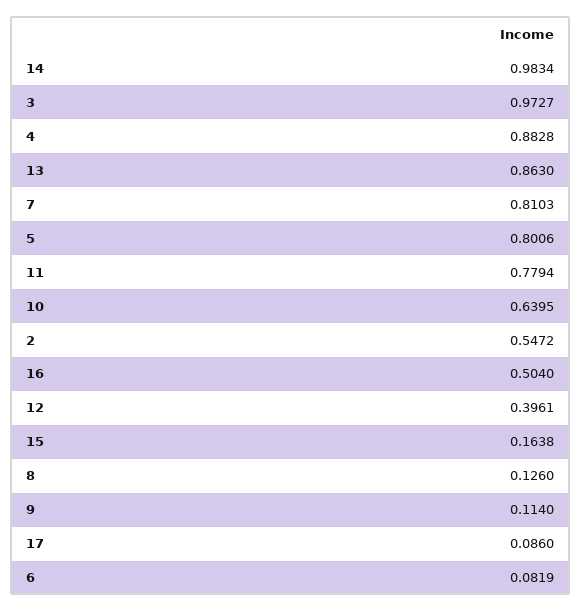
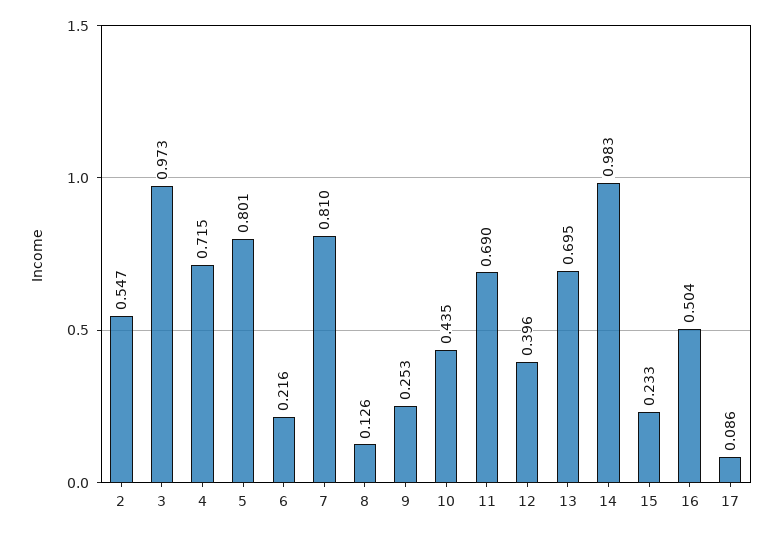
  {
    "14": 0.9834,
    "3": 0.9727,
-   "4": 0.8828,
+   "4": 0.715,
-   "13": 0.863,
+   "13": 0.695,
    "7": 0.8103,
    "5": 0.8006,
-   "11": 0.7794,
+   "11": 0.69,
-   "10": 0.6395,
+   "10": 0.435,
    "2": 0.5472,
    "16": 0.504,
    "12": 0.3961,
-   "15": 0.1638,
+   "15": 0.233,
    "8": 0.126,
-   "9": 0.114,
+   "9": 0.253,
    "17": 0.086,
-   "6": 0.0819
+   "6": 0.216
  }

